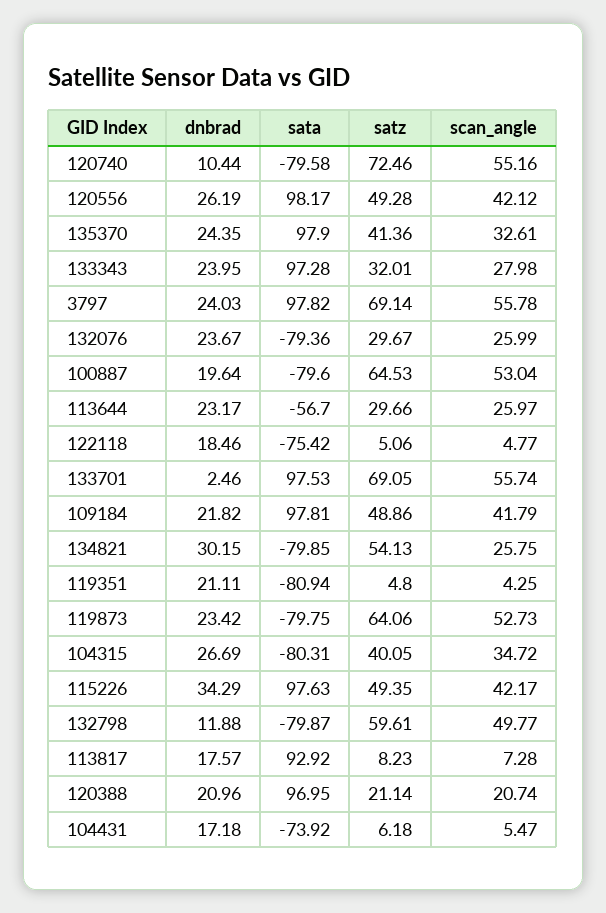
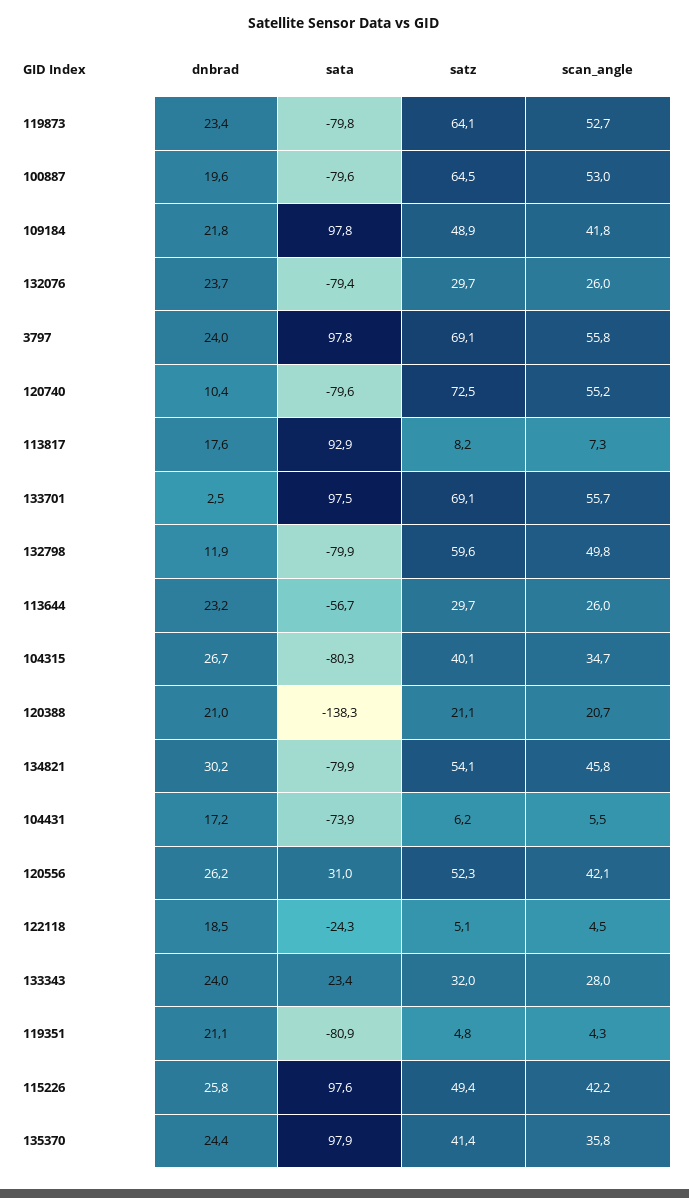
  {
    "dnbrad": {
      "120740": 10.44,
      "120556": 26.19,
      "135370": 24.35,
      "133343": 23.95,
      "3797": 24.03,
      "132076": 23.67,
      "100887": 19.64,
      "113644": 23.17,
      "122118": 18.46,
      "133701": 2.46,
      "109184": 21.82,
      "134821": 30.15,
      "119351": 21.11,
      "119873": 23.42,
      "104315": 26.69,
-     "115226": 34.29,
+     "115226": 25.8,
      "132798": 11.88,
      "113817": 17.57,
      "120388": 20.96,
      "104431": 17.18
    },
    "sata": {
      "120740": -79.58,
-     "120556": 98.17,
+     "120556": 31,
      "135370": 97.9,
-     "133343": 97.28,
+     "133343": 23.4,
      "3797": 97.82,
      "132076": -79.36,
      "100887": -79.6,
      "113644": -56.7,
-     "122118": -75.42,
+     "122118": -24.3,
      "133701": 97.53,
      "109184": 97.81,
      "134821": -79.85,
      "119351": -80.94,
      "119873": -79.75,
      "104315": -80.31,
      "115226": 97.63,
      "132798": -79.87,
      "113817": 92.92,
-     "120388": 96.95,
+     "120388": -138.3,
      "104431": -73.92
    },
    "satz": {
      "120740": 72.46,
-     "120556": 49.28,
+     "120556": 52.3,
      "135370": 41.36,
      "133343": 32.01,
      "3797": 69.14,
      "132076": 29.67,
      "100887": 64.53,
      "113644": 29.66,
      "122118": 5.06,
      "133701": 69.05,
      "109184": 48.86,
      "134821": 54.13,
      "119351": 4.8,
      "119873": 64.06,
      "104315": 40.05,
      "115226": 49.35,
      "132798": 59.61,
      "113817": 8.23,
      "120388": 21.14,
      "104431": 6.18
    },
    "scan_angle": {
      "120740": 55.16,
      "120556": 42.12,
-     "135370": 32.61,
+     "135370": 35.8,
      "133343": 27.98,
      "3797": 55.78,
      "132076": 25.99,
      "100887": 53.04,
      "113644": 25.97,
-     "122118": 4.77,
+     "122118": 4.5,
      "133701": 55.74,
      "109184": 41.79,
-     "134821": 25.75,
+     "134821": 45.8,
      "119351": 4.25,
      "119873": 52.73,
      "104315": 34.72,
      "115226": 42.17,
      "132798": 49.77,
      "113817": 7.28,
      "120388": 20.74,
      "104431": 5.47
    }
  }

